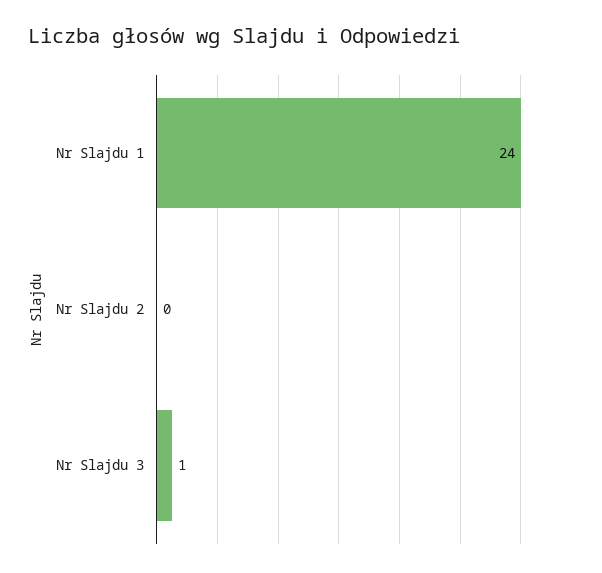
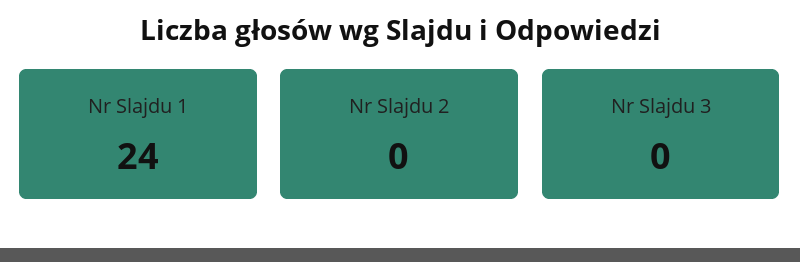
  {
    "Nr Slajdu 1": 24,
    "Nr Slajdu 2": 0,
-   "Nr Slajdu 3": 1
+   "Nr Slajdu 3": 0
  }

